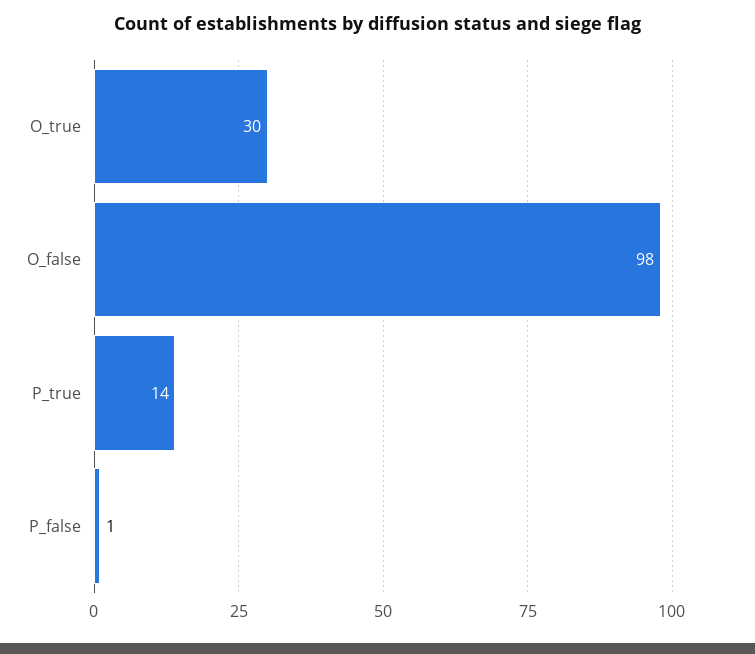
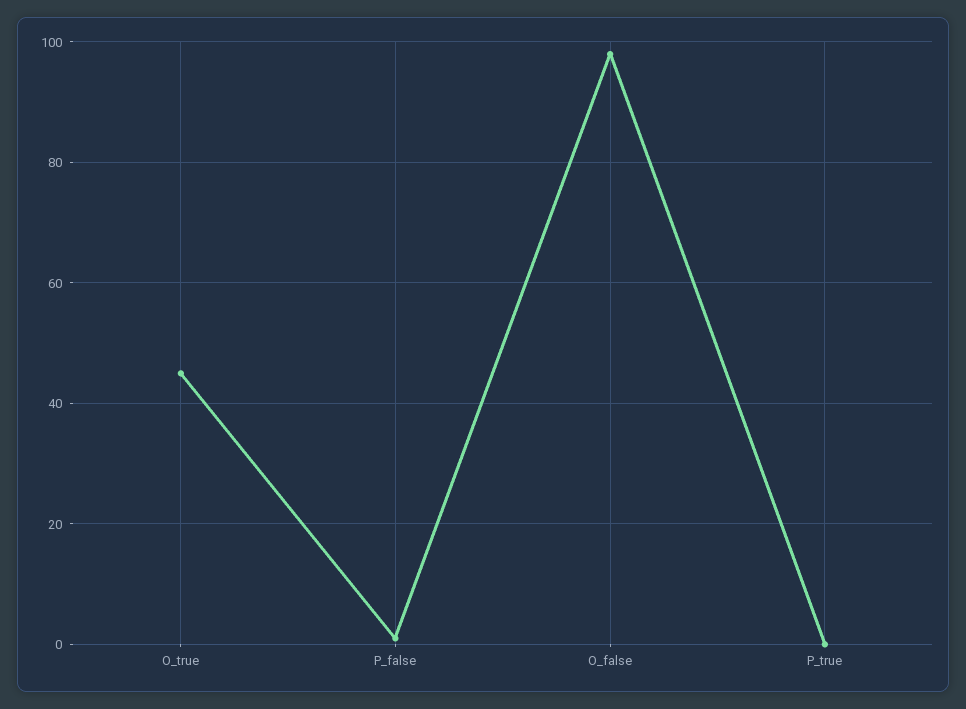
  {
-   "O_true": 30,
+   "O_true": 45,
    "O_false": 98,
-   "P_true": 14,
+   "P_true": 0,
    "P_false": 1
  }

